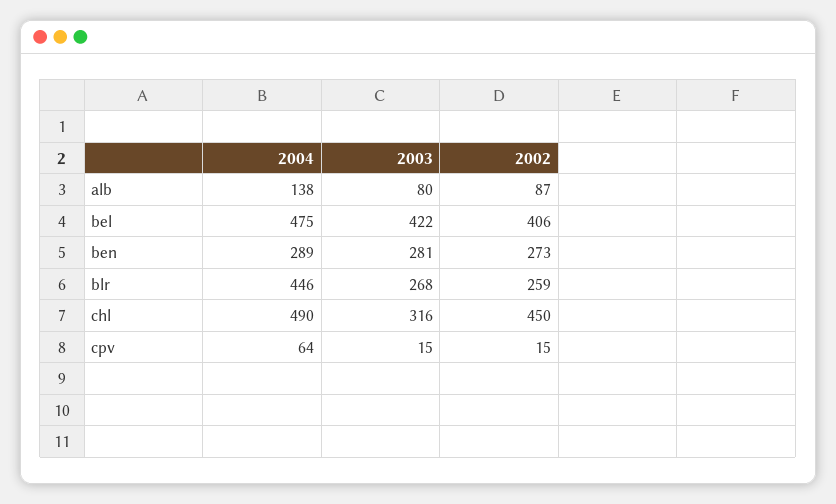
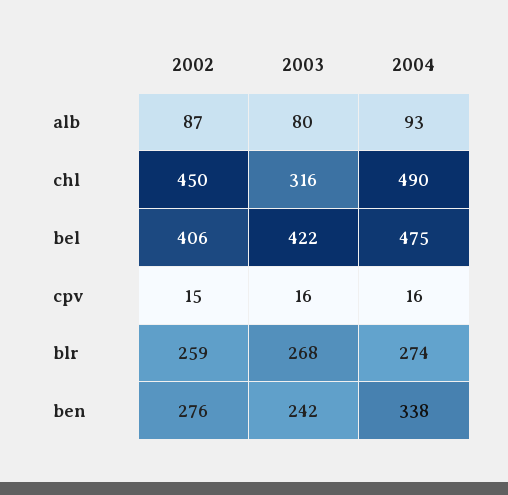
  {
    "2004": {
-     "alb": 138,
+     "alb": 93,
      "bel": 475,
-     "ben": 289,
+     "ben": 338,
-     "blr": 446,
+     "blr": 274,
      "chl": 490,
-     "cpv": 64
+     "cpv": 16
    },
    "2003": {
      "alb": 80,
      "bel": 422,
-     "ben": 281,
+     "ben": 242,
      "blr": 268,
      "chl": 316,
-     "cpv": 15
+     "cpv": 16
    },
    "2002": {
      "alb": 87,
      "bel": 406,
-     "ben": 273,
+     "ben": 276,
      "blr": 259,
      "chl": 450,
      "cpv": 15
    }
  }

